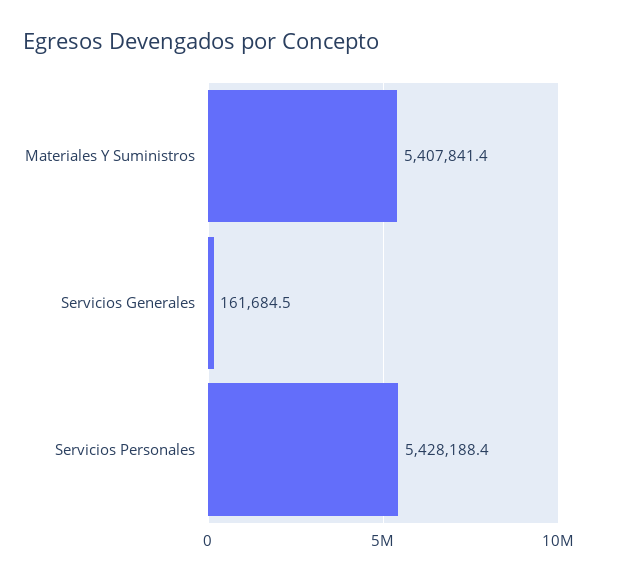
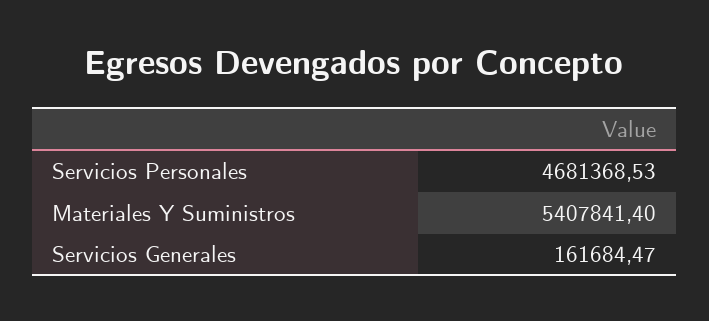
  {
    "Materiales Y Suministros": 5407841.4,
    "Servicios Generales": 161684.47,
-   "Servicios Personales": 5428188.4
+   "Servicios Personales": 4681368.53
  }

